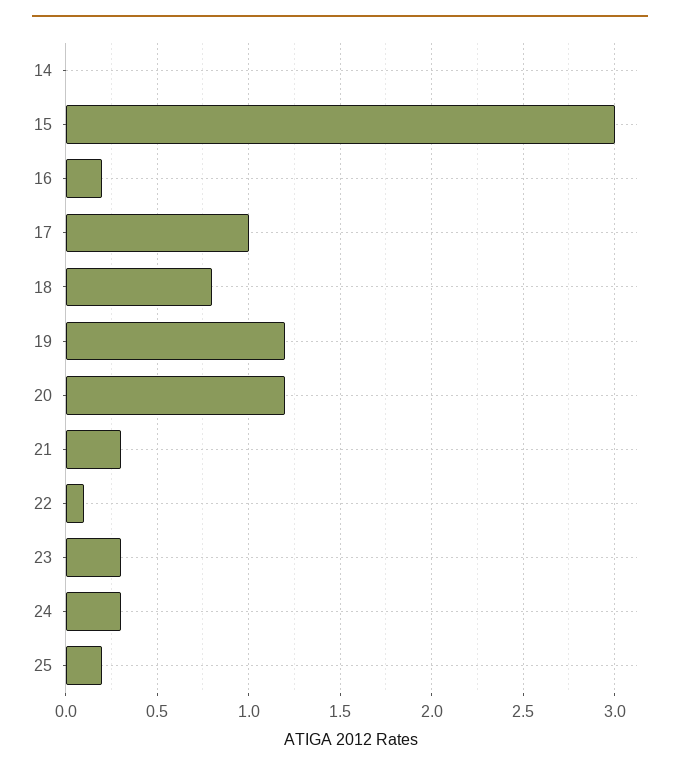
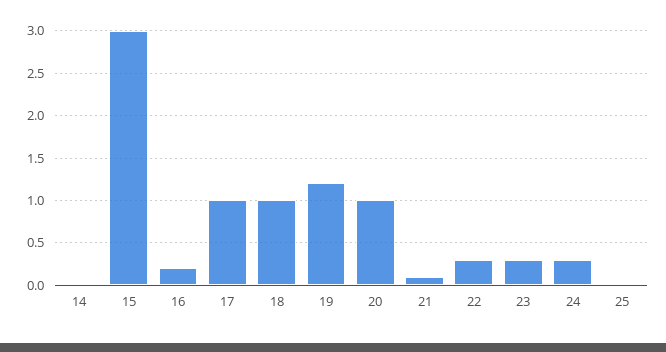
  {
    "14": 0,
    "15": 3,
    "16": 0.2,
    "17": 1,
-   "18": 0.8,
+   "18": 1,
    "19": 1.2,
-   "20": 1.2,
+   "20": 1,
-   "21": 0.3,
+   "21": 0.1,
-   "22": 0.1,
+   "22": 0.3,
    "23": 0.3,
    "24": 0.3,
-   "25": 0.2
+   "25": 0
  }

